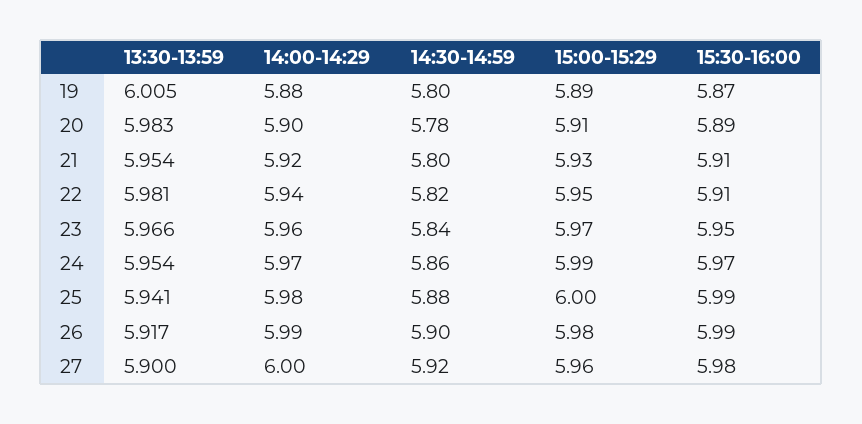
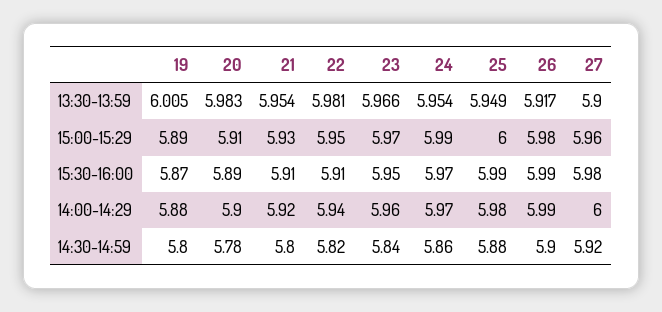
  {
    "13:30-13:59": {
      "19": 6.005,
      "20": 5.983,
      "21": 5.954,
      "22": 5.981,
      "23": 5.966,
      "24": 5.954,
-     "25": 5.941,
+     "25": 5.949,
      "26": 5.917,
      "27": 5.9
    },
    "14:00-14:29": {
      "19": 5.88,
      "20": 5.9,
      "21": 5.92,
      "22": 5.94,
      "23": 5.96,
      "24": 5.97,
      "25": 5.98,
      "26": 5.99,
      "27": 6
    },
    "14:30-14:59": {
      "19": 5.8,
      "20": 5.78,
      "21": 5.8,
      "22": 5.82,
      "23": 5.84,
      "24": 5.86,
      "25": 5.88,
      "26": 5.9,
      "27": 5.92
    },
    "15:00-15:29": {
      "19": 5.89,
      "20": 5.91,
      "21": 5.93,
      "22": 5.95,
      "23": 5.97,
      "24": 5.99,
      "25": 6,
      "26": 5.98,
      "27": 5.96
    },
    "15:30-16:00": {
      "19": 5.87,
      "20": 5.89,
      "21": 5.91,
      "22": 5.91,
      "23": 5.95,
      "24": 5.97,
      "25": 5.99,
      "26": 5.99,
      "27": 5.98
    }
  }

